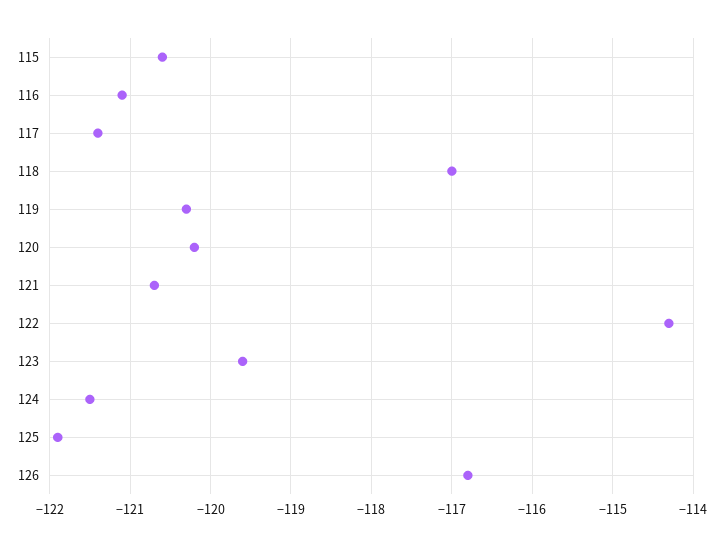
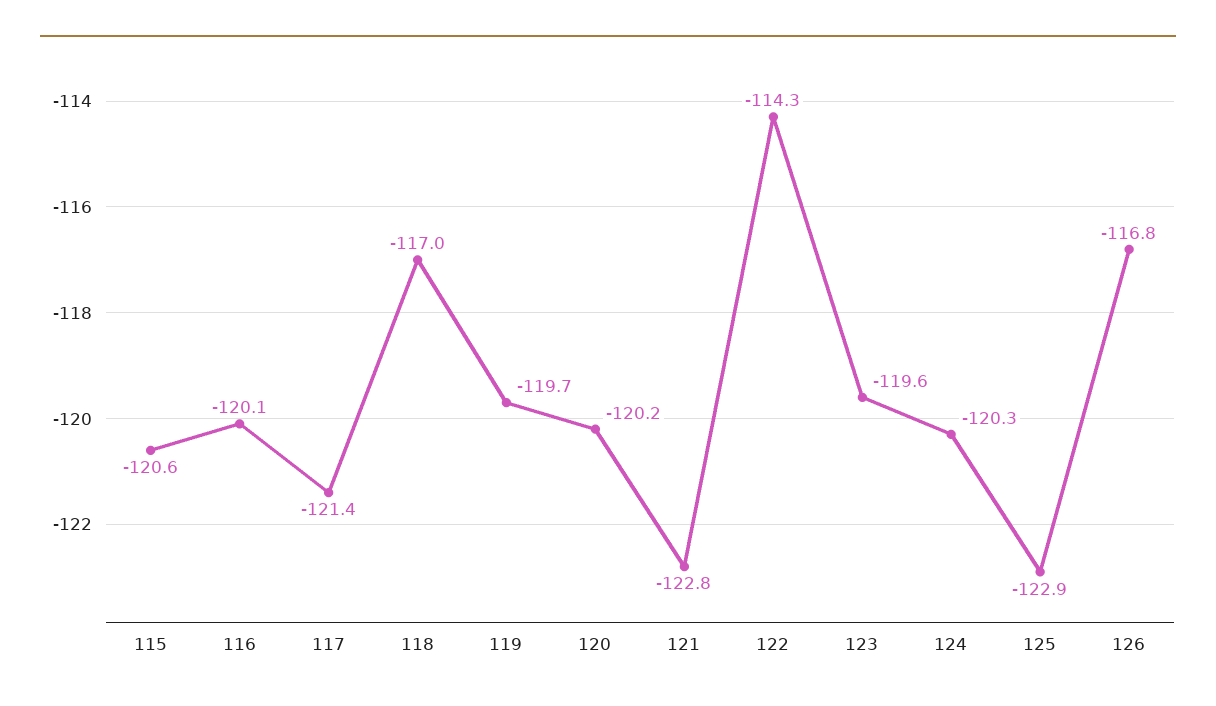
  {
    "115": -120.6,
-   "116": -121.1,
+   "116": -120.1,
    "117": -121.4,
    "118": -117,
-   "119": -120.3,
+   "119": -119.7,
    "120": -120.2,
-   "121": -120.7,
+   "121": -122.8,
    "122": -114.3,
    "123": -119.6,
-   "124": -121.5,
+   "124": -120.3,
-   "125": -121.9,
+   "125": -122.9,
    "126": -116.8
  }

